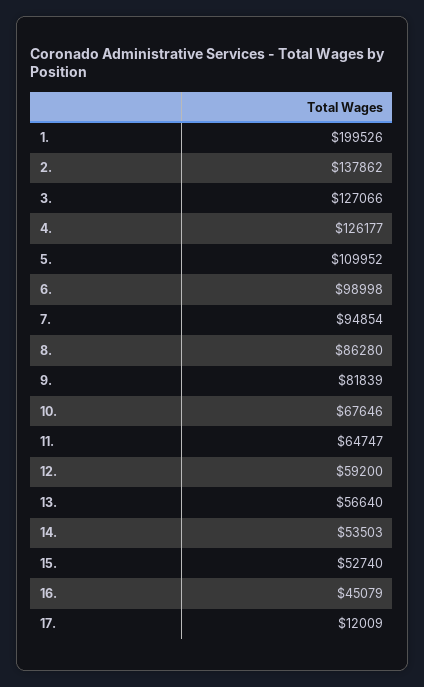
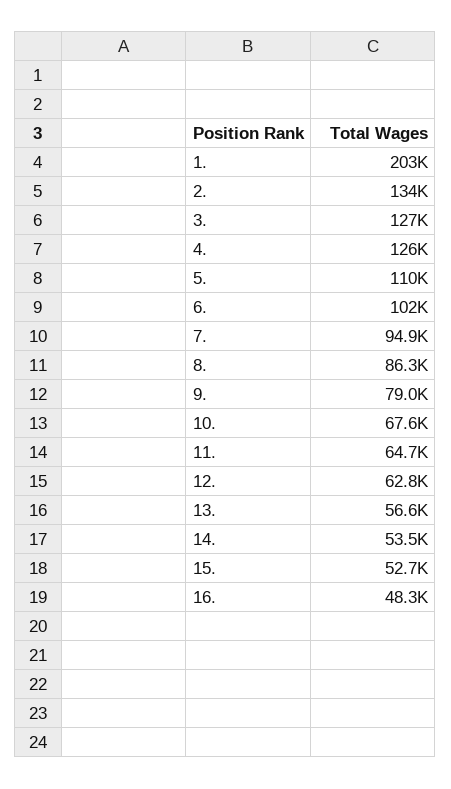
  {
-   "1.": 199526,
+   "1.": 203000,
-   "2.": 137862,
+   "2.": 134000,
    "3.": 127066,
    "4.": 126177,
    "5.": 109952,
-   "6.": 98998,
+   "6.": 102000,
    "7.": 94854,
    "8.": 86280,
-   "9.": 81839,
+   "9.": 79000,
    "10.": 67646,
    "11.": 64747,
-   "12.": 59200,
+   "12.": 62800,
    "13.": 56640,
    "14.": 53503,
    "15.": 52740,
-   "16.": 45079,
+   "16.": 48300
-   "17.": 12009
  }

